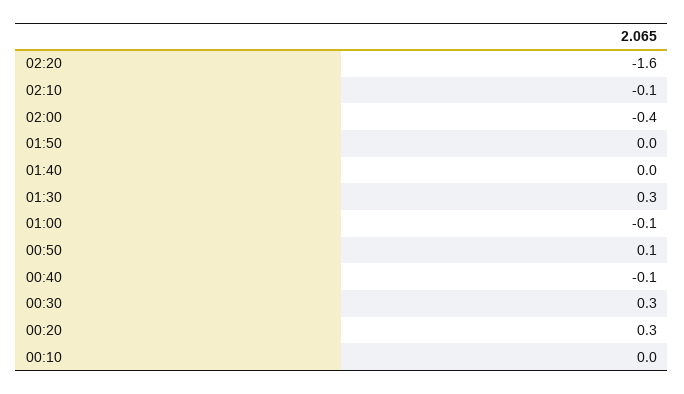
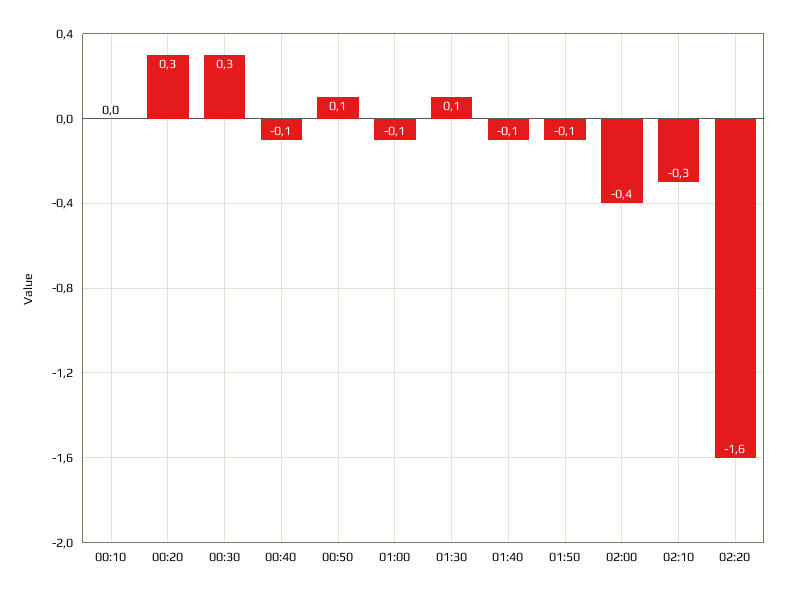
  {
    "02:20": -1.6,
-   "02:10": -0.1,
+   "02:10": -0.3,
    "02:00": -0.4,
-   "01:50": 0,
+   "01:50": -0.1,
-   "01:40": 0,
+   "01:40": -0.1,
-   "01:30": 0.3,
+   "01:30": 0.1,
    "01:00": -0.1,
    "00:50": 0.1,
    "00:40": -0.1,
    "00:30": 0.3,
    "00:20": 0.3,
    "00:10": 0
  }

